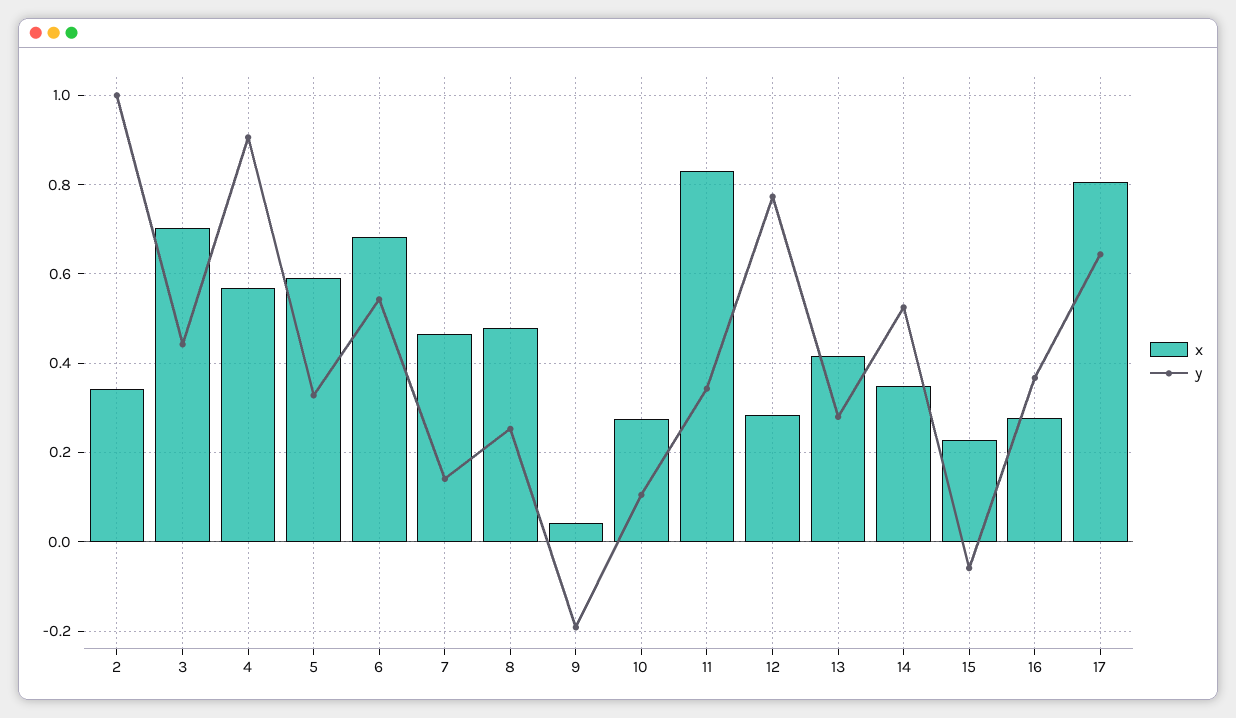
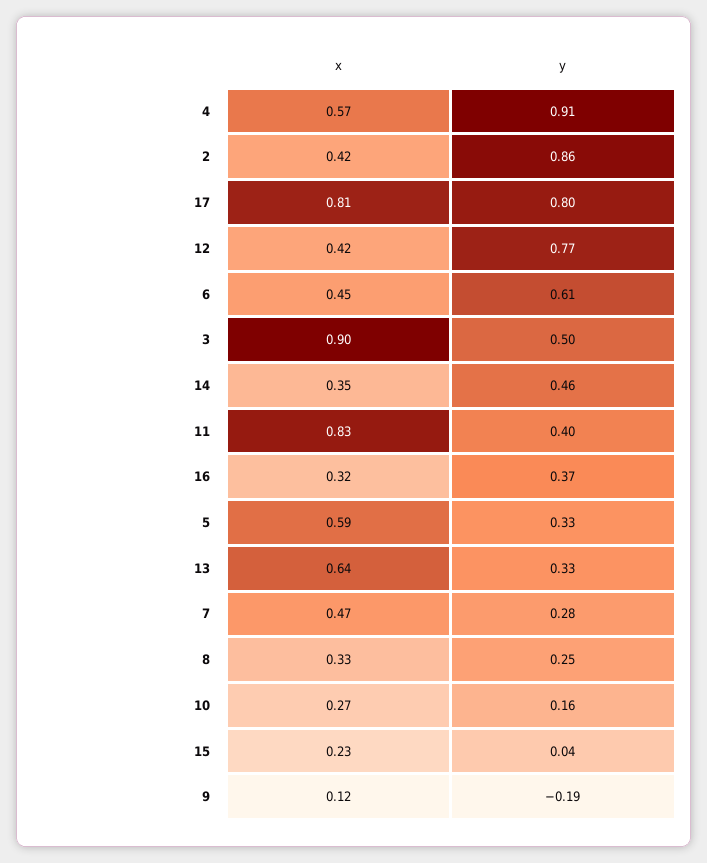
  {
    "x": {
-     "2": 0.34,
+     "2": 0.42,
-     "3": 0.7,
+     "3": 0.9,
      "4": 0.57,
      "5": 0.59,
-     "6": 0.68,
+     "6": 0.45,
      "7": 0.47,
-     "8": 0.48,
+     "8": 0.33,
-     "9": 0.04,
+     "9": 0.12,
      "10": 0.27,
      "11": 0.83,
-     "12": 0.28,
+     "12": 0.42,
-     "13": 0.42,
+     "13": 0.64,
      "14": 0.35,
      "15": 0.23,
-     "16": 0.28,
+     "16": 0.32,
      "17": 0.81
    },
    "y": {
-     "2": 1,
+     "2": 0.86,
-     "3": 0.44,
+     "3": 0.5,
      "4": 0.91,
      "5": 0.33,
-     "6": 0.54,
+     "6": 0.61,
-     "7": 0.14,
+     "7": 0.28,
      "8": 0.25,
      "9": -0.19,
-     "10": 0.1,
+     "10": 0.16,
-     "11": 0.34,
+     "11": 0.4,
      "12": 0.77,
-     "13": 0.28,
+     "13": 0.33,
-     "14": 0.52,
+     "14": 0.46,
-     "15": -0.06,
+     "15": 0.04,
      "16": 0.37,
-     "17": 0.64
+     "17": 0.8
    }
  }

